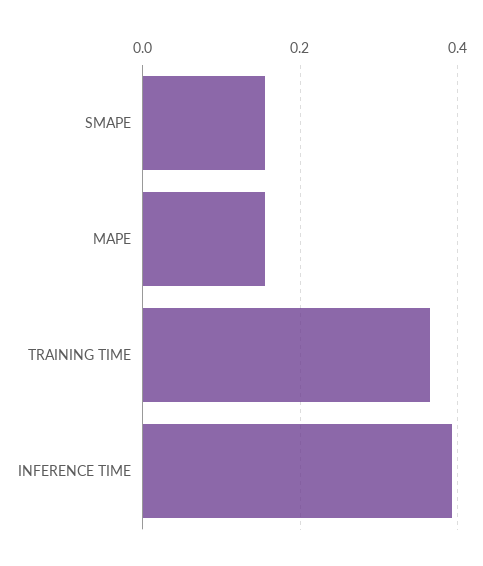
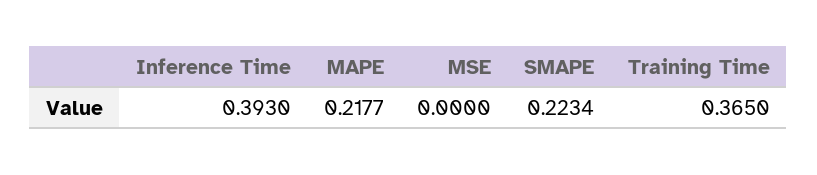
  {
-   "SMAPE": 0.16,
+   "SMAPE": 0.2234,
-   "MAPE": 0.16,
+   "MAPE": 0.2177,
    "TRAINING TIME": 0.365,
-   "INFERENCE TIME": 0.393
+   "INFERENCE TIME": 0.393,
+   "MSE": 0
  }

